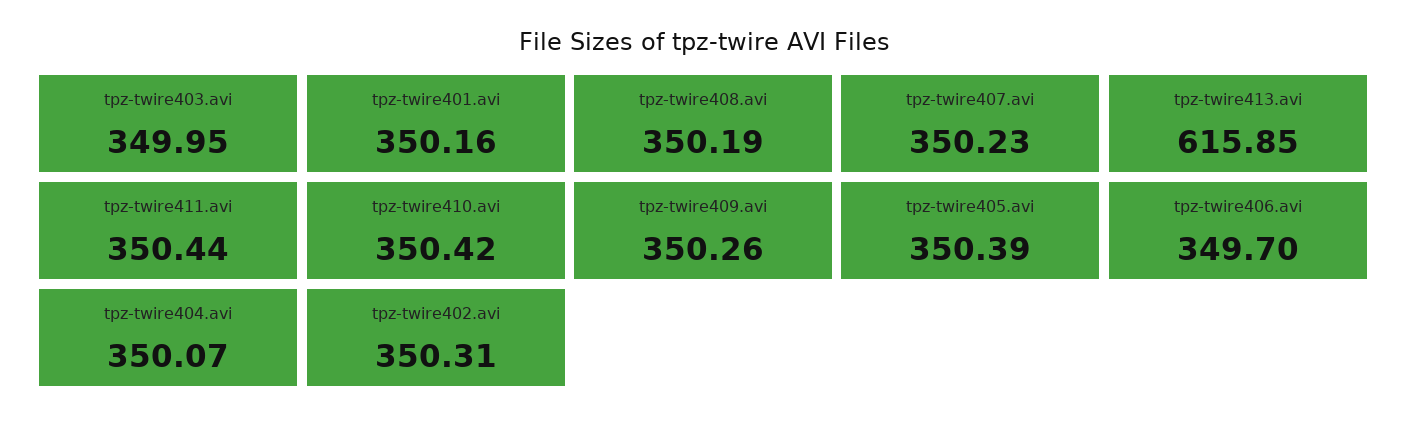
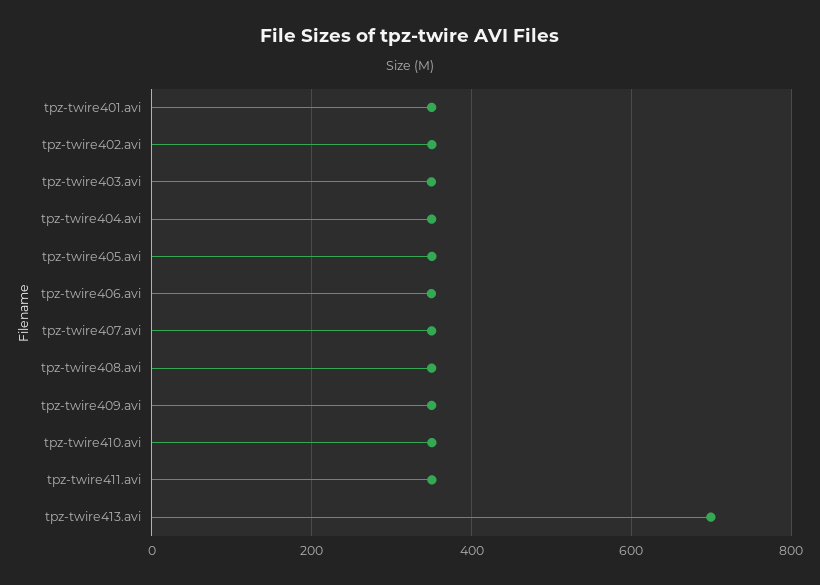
  {
    "tpz-twire403.avi": 349.95,
    "tpz-twire401.avi": 350.16,
    "tpz-twire408.avi": 350.19,
    "tpz-twire407.avi": 350.23,
-   "tpz-twire413.avi": 615.85,
+   "tpz-twire413.avi": 700,
    "tpz-twire411.avi": 350.44,
    "tpz-twire410.avi": 350.42,
    "tpz-twire409.avi": 350.26,
    "tpz-twire405.avi": 350.39,
    "tpz-twire406.avi": 349.7,
    "tpz-twire404.avi": 350.07,
    "tpz-twire402.avi": 350.31
  }

